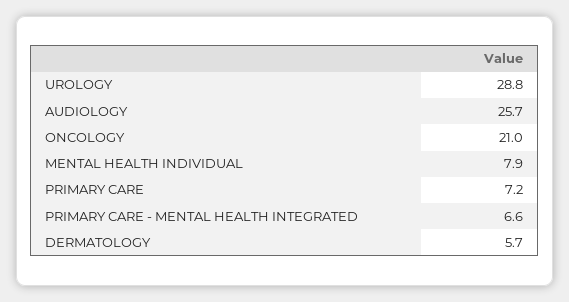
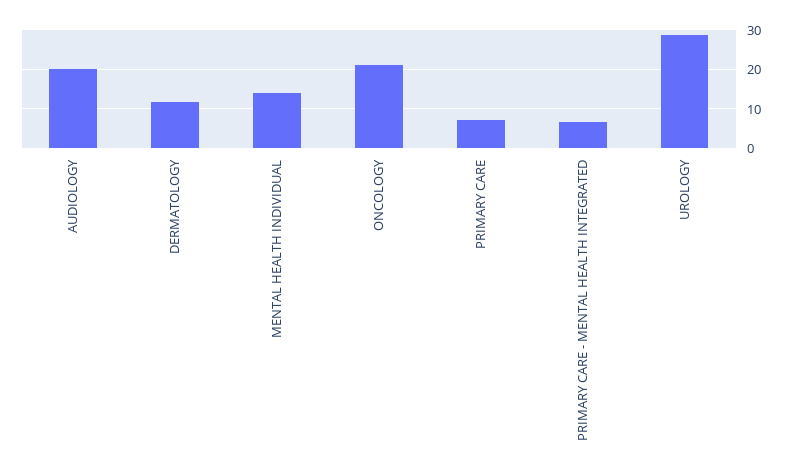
  {
    "UROLOGY": 28.8,
-   "AUDIOLOGY": 25.7,
+   "AUDIOLOGY": 20,
    "ONCOLOGY": 21,
-   "MENTAL HEALTH INDIVIDUAL": 7.9,
+   "MENTAL HEALTH INDIVIDUAL": 14,
    "PRIMARY CARE": 7.2,
    "PRIMARY CARE - MENTAL HEALTH INTEGRATED": 6.6,
-   "DERMATOLOGY": 5.7
+   "DERMATOLOGY": 12
  }

